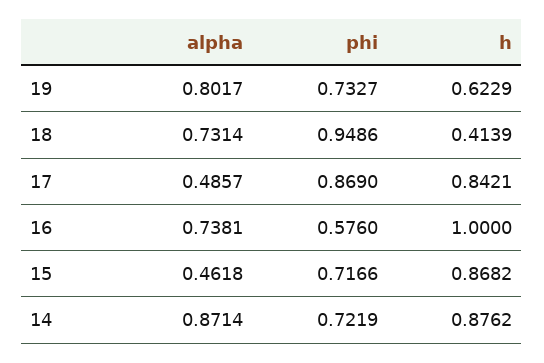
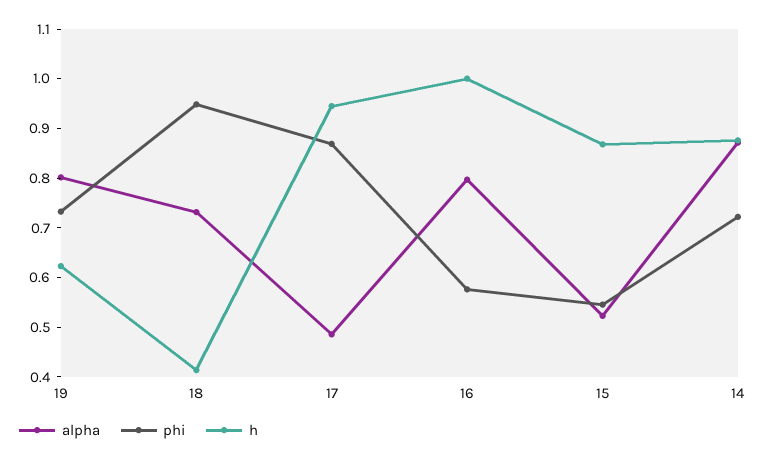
  {
    "alpha": {
      "19": 0.8017,
      "18": 0.7314,
      "17": 0.4857,
-     "16": 0.7381,
+     "16": 0.8,
-     "15": 0.4618,
+     "15": 0.52,
      "14": 0.8714
    },
    "phi": {
      "19": 0.7327,
      "18": 0.9486,
      "17": 0.869,
      "16": 0.576,
-     "15": 0.7166,
+     "15": 0.54,
      "14": 0.7219
    },
    "h": {
      "19": 0.6229,
      "18": 0.4139,
-     "17": 0.8421,
+     "17": 0.94,
      "16": 1,
      "15": 0.8682,
      "14": 0.8762
    }
  }

